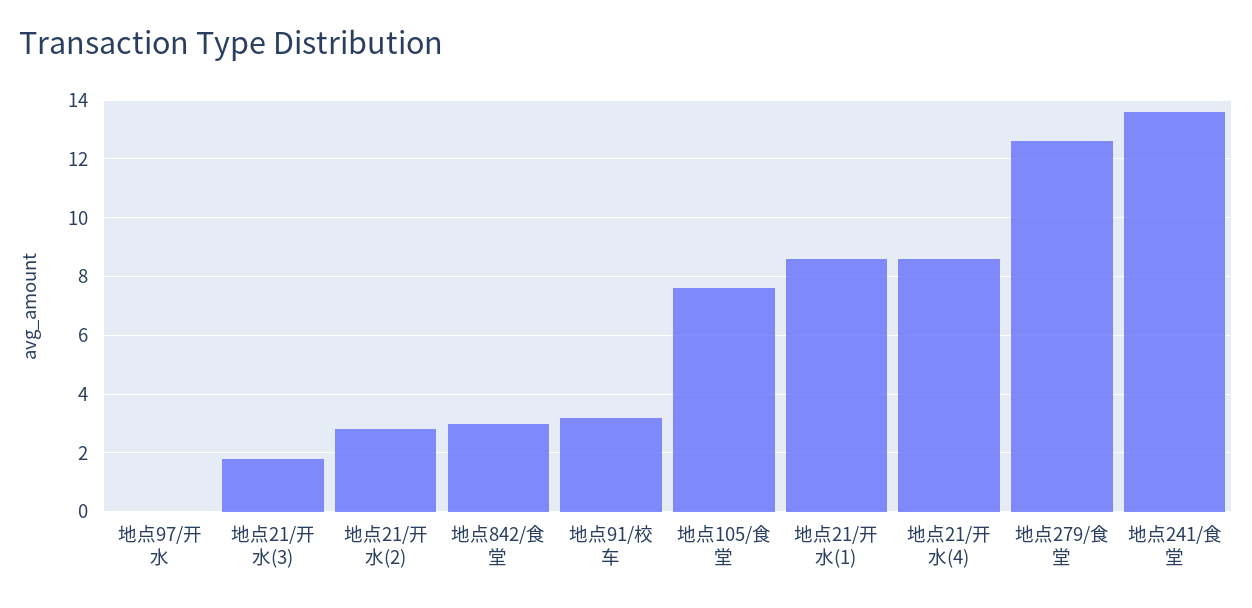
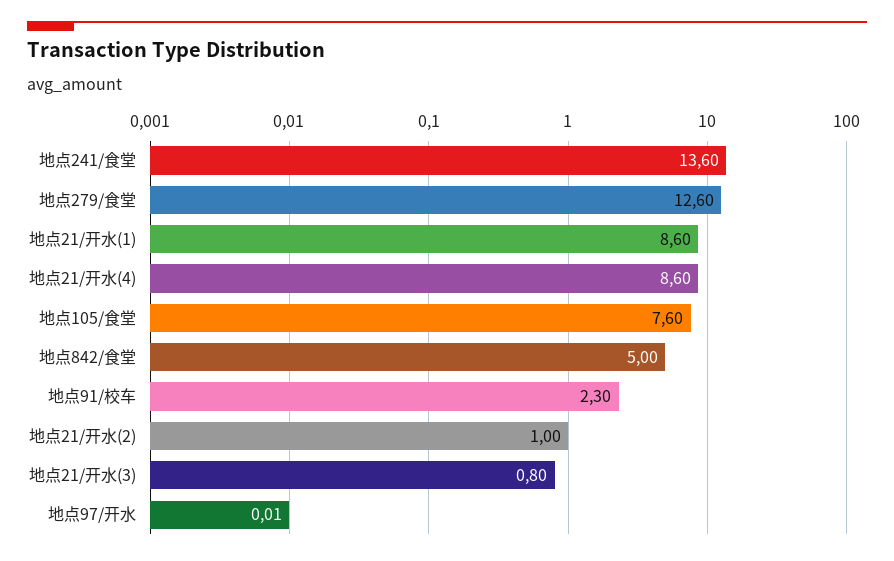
  {
    "地点97/开水": 0.01,
-   "地点21/开水(3)": 1.75,
+   "地点21/开水(3)": 0.8,
-   "地点21/开水(2)": 2.75,
+   "地点21/开水(2)": 1,
-   "地点842/食堂": 3,
+   "地点842/食堂": 5,
-   "地点91/校车": 3.25,
+   "地点91/校车": 2.3,
    "地点105/食堂": 7.6,
    "地点21/开水(1)": 8.6,
    "地点21/开水(4)": 8.6,
    "地点279/食堂": 12.6,
    "地点241/食堂": 13.6
  }

